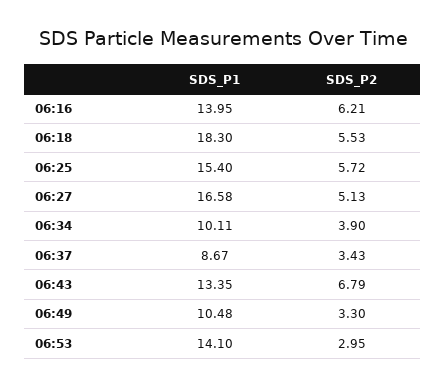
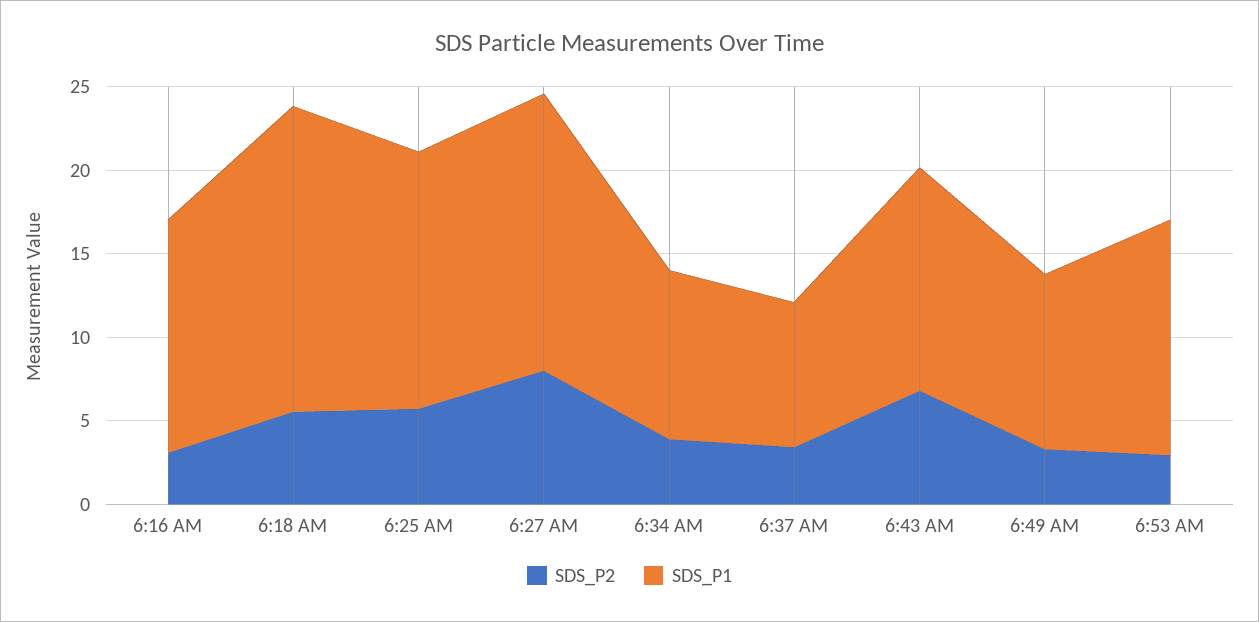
  {
    "SDS_P1": {
      "06:16": 13.95,
      "06:18": 18.3,
      "06:25": 15.4,
      "06:27": 16.58,
      "06:34": 10.11,
      "06:37": 8.67,
      "06:43": 13.35,
      "06:49": 10.48,
      "06:53": 14.1
    },
    "SDS_P2": {
-     "06:16": 6.21,
+     "06:16": 3,
      "06:18": 5.53,
      "06:25": 5.72,
-     "06:27": 5.13,
+     "06:27": 8,
      "06:34": 3.9,
      "06:37": 3.43,
      "06:43": 6.79,
      "06:49": 3.3,
      "06:53": 2.95
    }
  }

